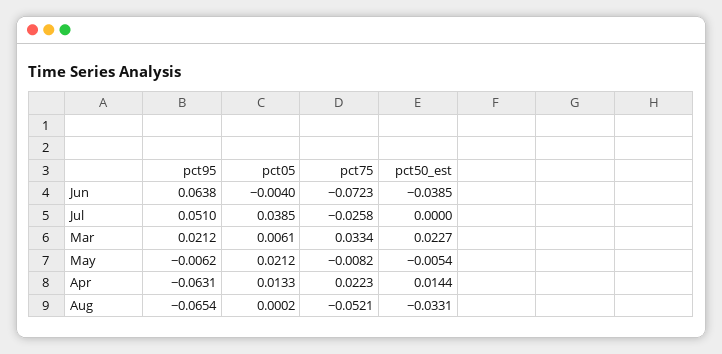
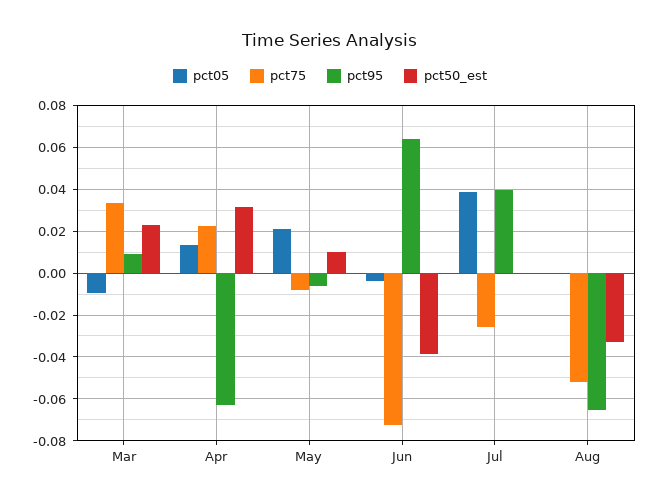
  {
    "pct95": {
      "Jun": 0.0638,
-     "Jul": 0.051,
+     "Jul": 0.04,
-     "Mar": 0.0212,
+     "Mar": 0.01,
      "May": -0.0062,
      "Apr": -0.0631,
      "Aug": -0.0654
    },
    "pct05": {
      "Jun": -0.004,
      "Jul": 0.0385,
-     "Mar": 0.0061,
+     "Mar": -0.01,
      "May": 0.0212,
      "Apr": 0.0133,
      "Aug": 0.0002
    },
    "pct75": {
      "Jun": -0.0723,
      "Jul": -0.0258,
      "Mar": 0.0334,
      "May": -0.0082,
      "Apr": 0.0223,
      "Aug": -0.0521
    },
    "pct50_est": {
      "Jun": -0.0385,
      "Jul": 0,
      "Mar": 0.0227,
-     "May": -0.0054,
+     "May": 0.01,
-     "Apr": 0.0144,
+     "Apr": 0.03,
      "Aug": -0.0331
    }
  }

